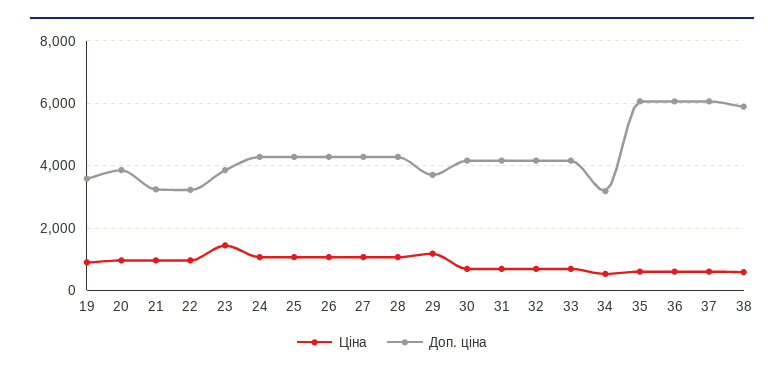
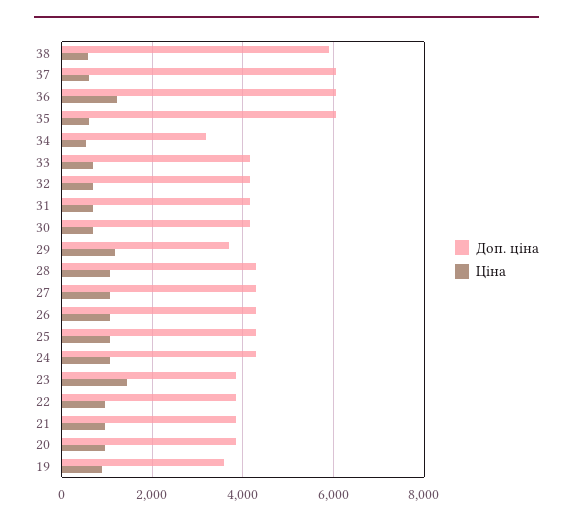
  {
    "Ціна": {
      "19": 800,
      "20": 1000,
      "21": 1000,
      "22": 1000,
      "23": 1400,
      "24": 1000,
      "25": 1000,
      "26": 1000,
      "27": 1000,
      "28": 1000,
      "29": 1200,
      "30": 600,
      "31": 600,
      "32": 600,
      "33": 600,
      "34": 600,
      "35": 600,
-     "36": 600,
+     "36": 1200,
      "37": 600,
      "38": 600
    },
    "Доп. ціна": {
      "19": 3600,
      "20": 3800,
-     "21": 3200,
+     "21": 3800,
-     "22": 3200,
+     "22": 3800,
      "23": 3800,
      "24": 4200,
      "25": 4200,
      "26": 4200,
      "27": 4200,
      "28": 4200,
      "29": 3800,
      "30": 4200,
      "31": 4200,
      "32": 4200,
      "33": 4200,
      "34": 3200,
      "35": 6000,
      "36": 6000,
      "37": 6000,
      "38": 5800
    }
  }

